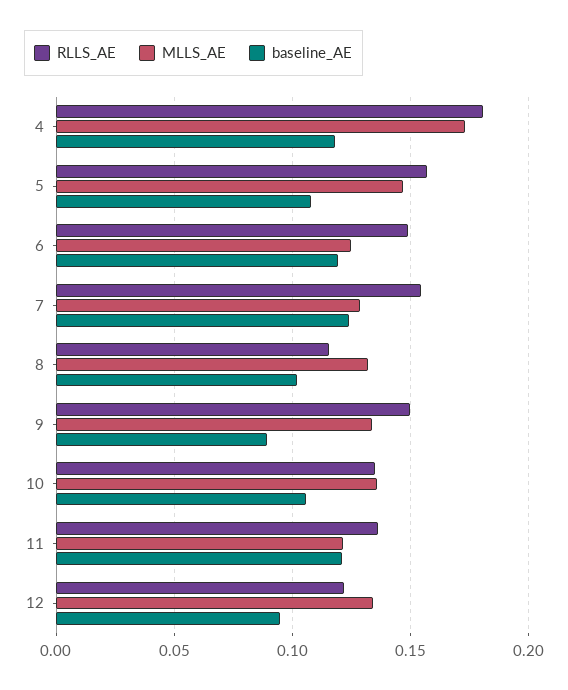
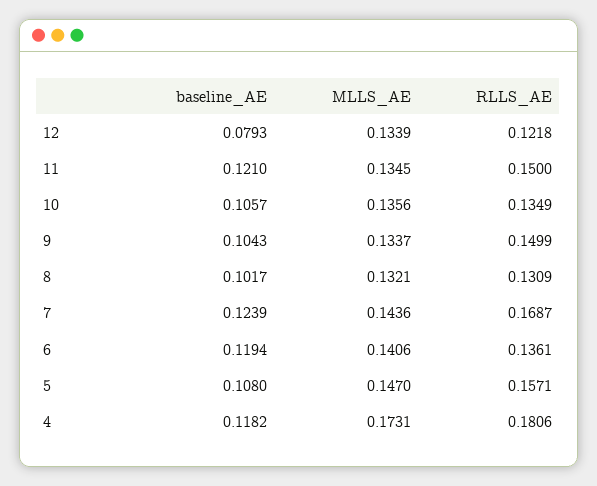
  {
    "RLLS_AE": {
      "4": 0.1806,
      "5": 0.1571,
-     "6": 0.15,
+     "6": 0.1361,
-     "7": 0.155,
+     "7": 0.1687,
-     "8": 0.115,
+     "8": 0.1309,
      "9": 0.1499,
      "10": 0.1349,
-     "11": 0.135,
+     "11": 0.15,
      "12": 0.1218
    },
    "MLLS_AE": {
      "4": 0.1731,
      "5": 0.147,
-     "6": 0.125,
+     "6": 0.1406,
-     "7": 0.13,
+     "7": 0.1436,
      "8": 0.1321,
      "9": 0.1337,
      "10": 0.1356,
-     "11": 0.12,
+     "11": 0.1345,
      "12": 0.1339
    },
    "baseline_AE": {
      "4": 0.1182,
      "5": 0.108,
      "6": 0.1194,
      "7": 0.1239,
      "8": 0.1017,
-     "9": 0.09,
+     "9": 0.1043,
      "10": 0.1057,
      "11": 0.121,
-     "12": 0.095
+     "12": 0.0793
    }
  }

